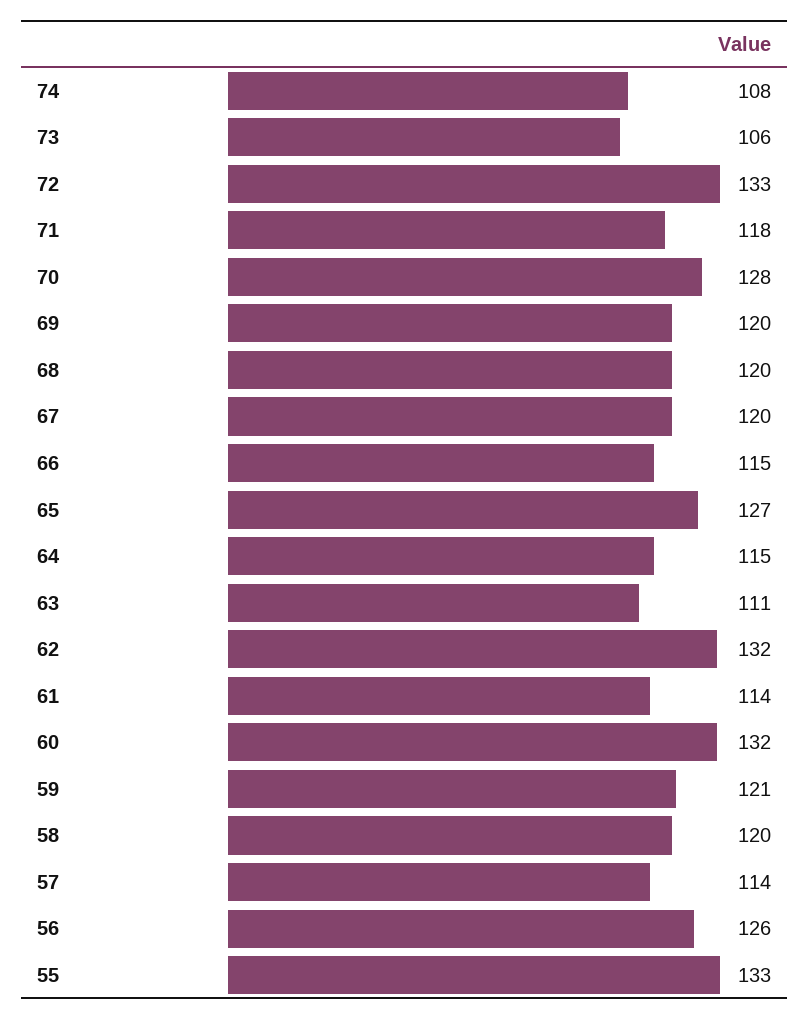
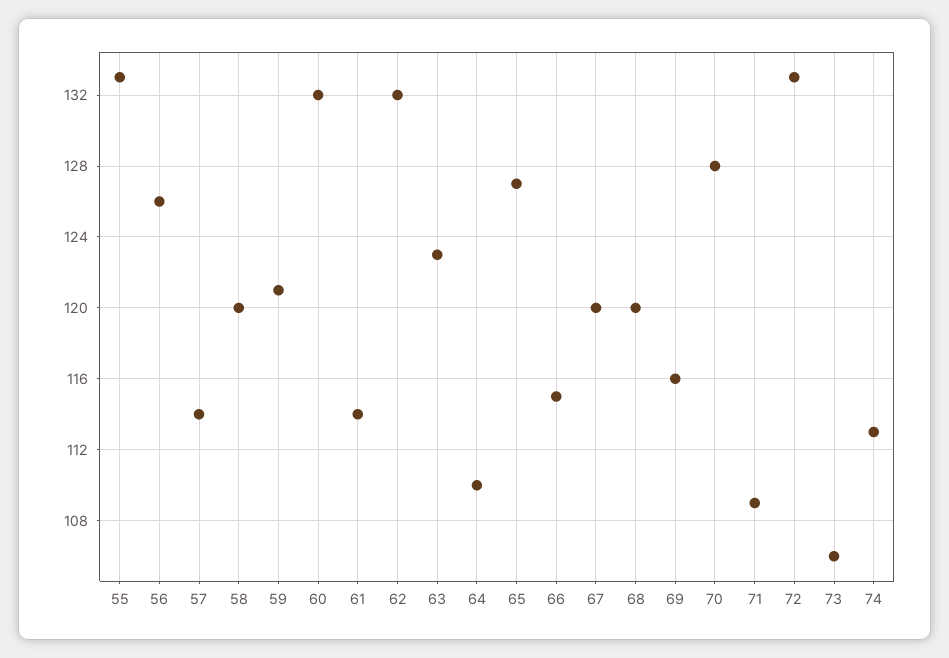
  {
-   "74": 108,
+   "74": 113,
    "73": 106,
    "72": 133,
-   "71": 118,
+   "71": 109,
    "70": 128,
-   "69": 120,
+   "69": 116,
    "68": 120,
    "67": 120,
    "66": 115,
    "65": 127,
-   "64": 115,
+   "64": 110,
-   "63": 111,
+   "63": 123,
    "62": 132,
    "61": 114,
    "60": 132,
    "59": 121,
    "58": 120,
    "57": 114,
    "56": 126,
    "55": 133
  }

